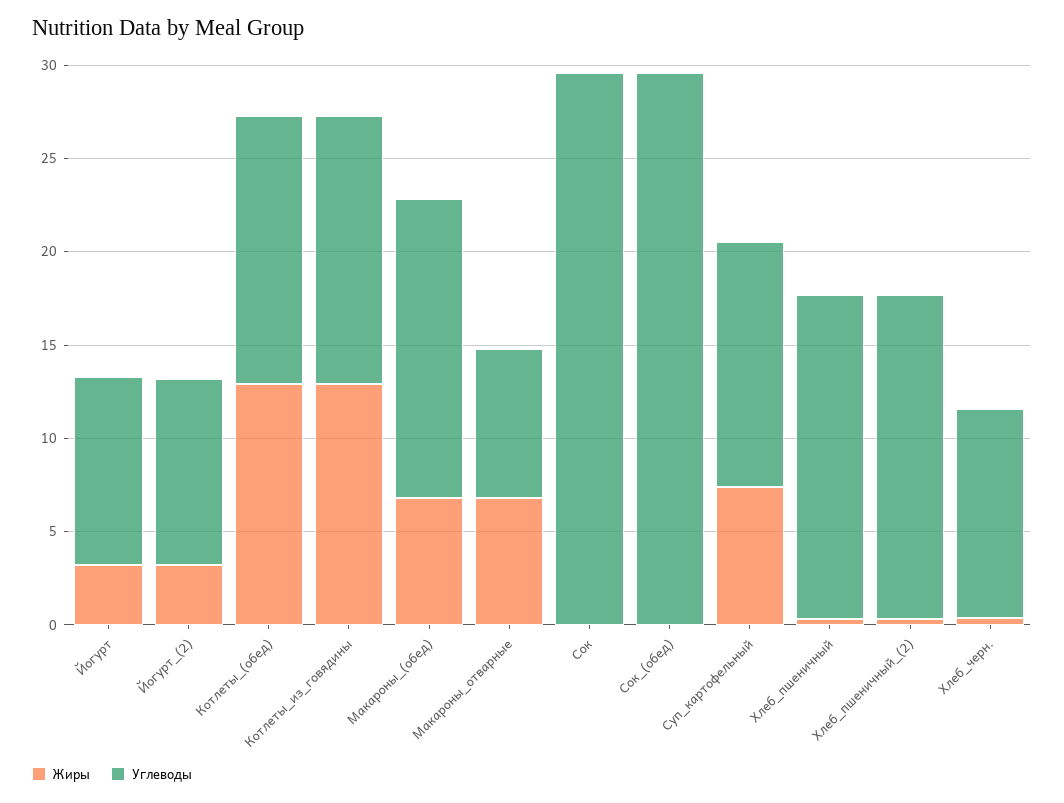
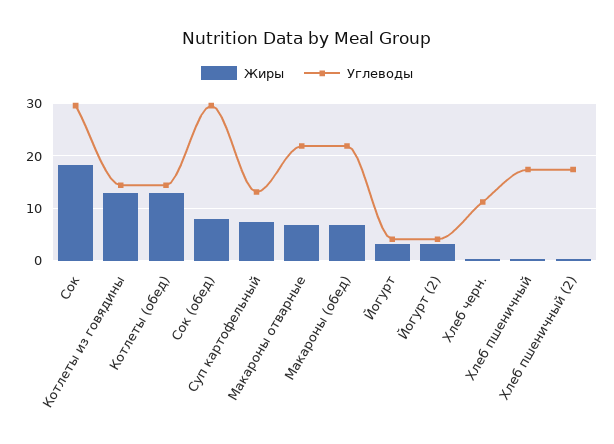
  {
    "Жиры": {
      "Йогурт": 3,
      "Йогурт_(2)": 3,
      "Котлеты_(обед)": 13,
      "Котлеты_из_говядины": 13,
      "Макароны_(обед)": 7,
      "Макароны_отварные": 7,
-     "Сок": 0,
+     "Сок": 18,
-     "Сок_(обед)": 0,
+     "Сок_(обед)": 8,
      "Суп_картофельный": 7,
      "Хлеб_пшеничный": 0,
      "Хлеб_пшеничный_(2)": 0,
      "Хлеб_черн.": 0
    },
    "Углеводы": {
-     "Йогурт": 10,
+     "Йогурт": 4,
-     "Йогурт_(2)": 10,
+     "Йогурт_(2)": 4,
      "Котлеты_(обед)": 14,
      "Котлеты_из_говядины": 14,
-     "Макароны_(обед)": 16,
+     "Макароны_(обед)": 22,
-     "Макароны_отварные": 8,
+     "Макароны_отварные": 22,
      "Сок": 30,
      "Сок_(обед)": 30,
      "Суп_картофельный": 13,
      "Хлеб_пшеничный": 17,
      "Хлеб_пшеничный_(2)": 17,
      "Хлеб_черн.": 11
    }
  }

